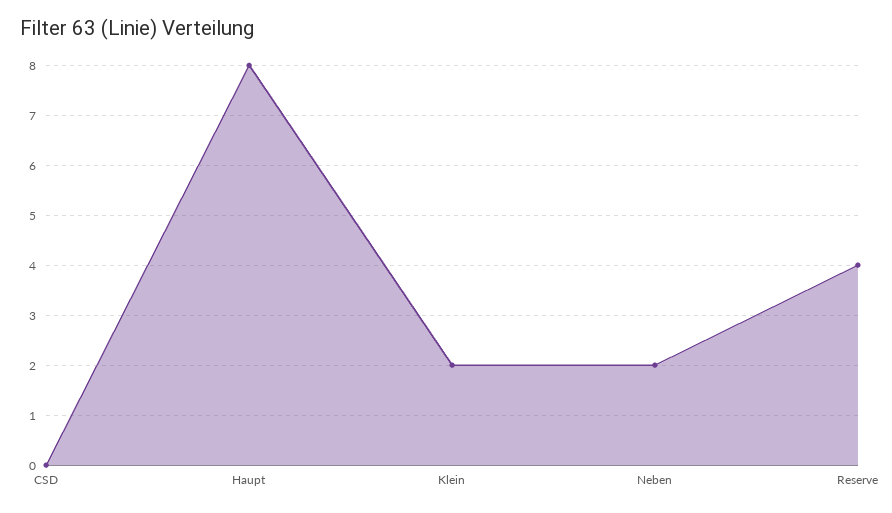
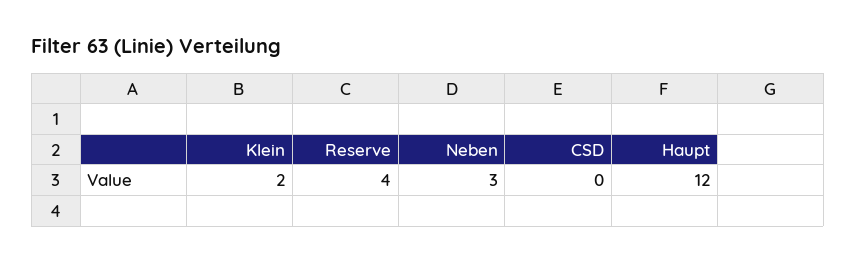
  {
    "CSD": 0,
-   "Haupt": 8,
+   "Haupt": 12,
    "Klein": 2,
-   "Neben": 2,
+   "Neben": 3,
    "Reserve": 4
  }

